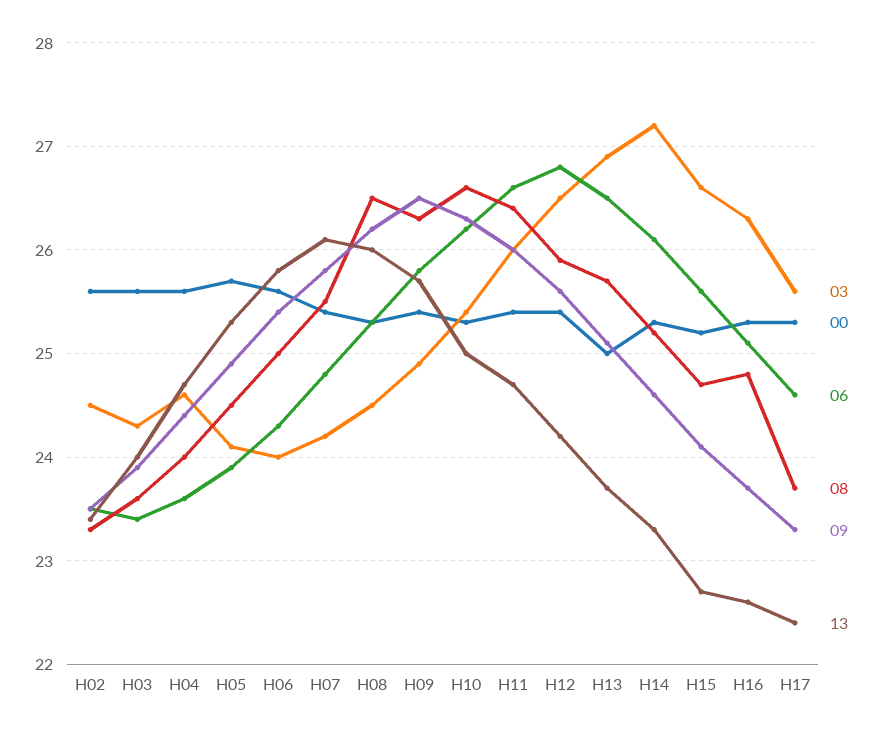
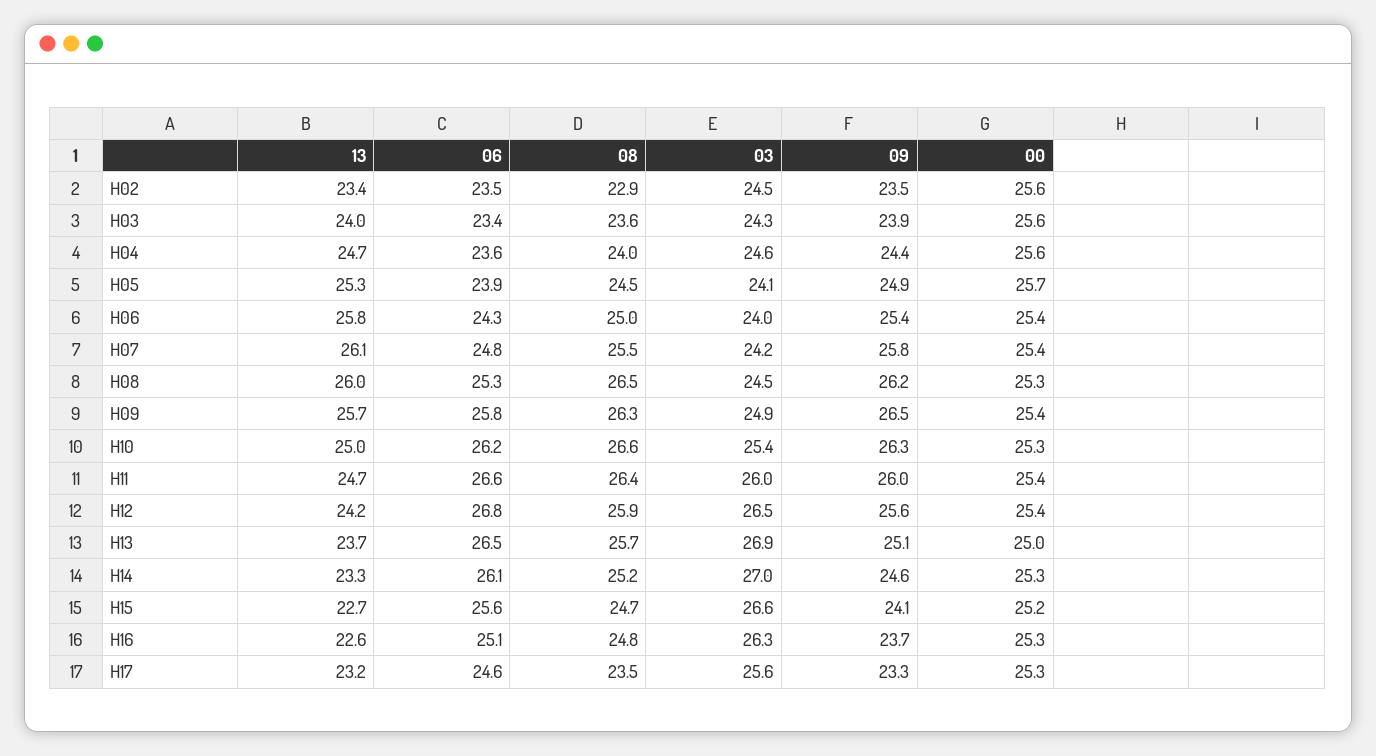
  {
    "03": {
      "H02": 24.5,
      "H03": 24.3,
      "H04": 24.6,
      "H05": 24.1,
      "H06": 24,
      "H07": 24.2,
      "H08": 24.5,
      "H09": 24.9,
      "H10": 25.4,
      "H11": 26,
      "H12": 26.5,
      "H13": 26.9,
-     "H14": 27.2,
+     "H14": 27,
      "H15": 26.6,
      "H16": 26.3,
      "H17": 25.6
    },
    "00": {
      "H02": 25.6,
      "H03": 25.6,
      "H04": 25.6,
      "H05": 25.7,
-     "H06": 25.6,
+     "H06": 25.4,
      "H07": 25.4,
      "H08": 25.3,
      "H09": 25.4,
      "H10": 25.3,
      "H11": 25.4,
      "H12": 25.4,
      "H13": 25,
      "H14": 25.3,
      "H15": 25.2,
      "H16": 25.3,
      "H17": 25.3
    },
    "06": {
      "H02": 23.5,
      "H03": 23.4,
      "H04": 23.6,
      "H05": 23.9,
      "H06": 24.3,
      "H07": 24.8,
      "H08": 25.3,
      "H09": 25.8,
      "H10": 26.2,
      "H11": 26.6,
      "H12": 26.8,
      "H13": 26.5,
      "H14": 26.1,
      "H15": 25.6,
      "H16": 25.1,
      "H17": 24.6
    },
    "08": {
-     "H02": 23.3,
+     "H02": 22.9,
      "H03": 23.6,
      "H04": 24,
      "H05": 24.5,
      "H06": 25,
      "H07": 25.5,
      "H08": 26.5,
      "H09": 26.3,
      "H10": 26.6,
      "H11": 26.4,
      "H12": 25.9,
      "H13": 25.7,
      "H14": 25.2,
      "H15": 24.7,
      "H16": 24.8,
-     "H17": 23.7
+     "H17": 23.5
    },
    "09": {
      "H02": 23.5,
      "H03": 23.9,
      "H04": 24.4,
      "H05": 24.9,
      "H06": 25.4,
      "H07": 25.8,
      "H08": 26.2,
      "H09": 26.5,
      "H10": 26.3,
      "H11": 26,
      "H12": 25.6,
      "H13": 25.1,
      "H14": 24.6,
      "H15": 24.1,
      "H16": 23.7,
      "H17": 23.3
    },
    "13": {
      "H02": 23.4,
      "H03": 24,
      "H04": 24.7,
      "H05": 25.3,
      "H06": 25.8,
      "H07": 26.1,
      "H08": 26,
      "H09": 25.7,
      "H10": 25,
      "H11": 24.7,
      "H12": 24.2,
      "H13": 23.7,
      "H14": 23.3,
      "H15": 22.7,
      "H16": 22.6,
-     "H17": 22.4
+     "H17": 23.2
    }
  }

